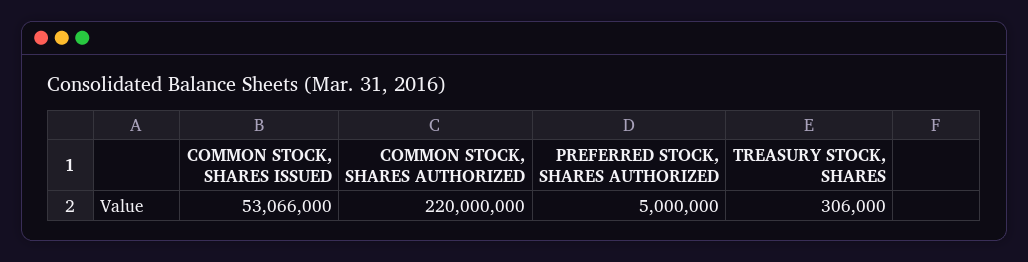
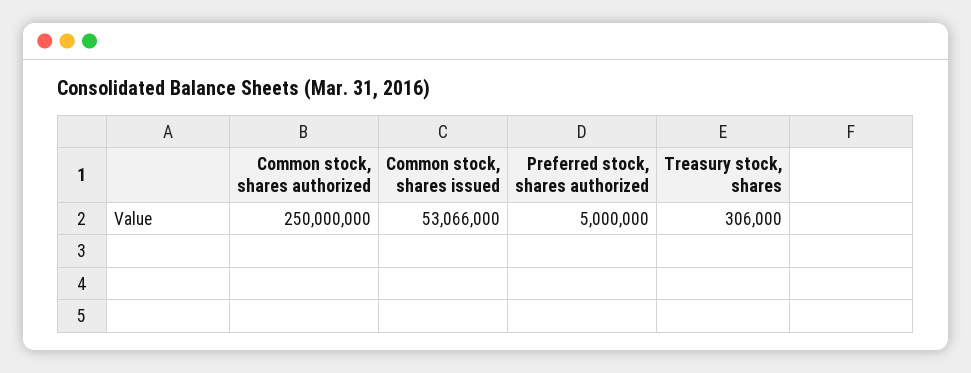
  {
    "COMMON STOCK, SHARES ISSUED": 53066000,
-   "COMMON STOCK, SHARES AUTHORIZED": 220000000,
+   "COMMON STOCK, SHARES AUTHORIZED": 250000000,
    "PREFERRED STOCK, SHARES AUTHORIZED": 5000000,
    "TREASURY STOCK, SHARES": 306000
  }

